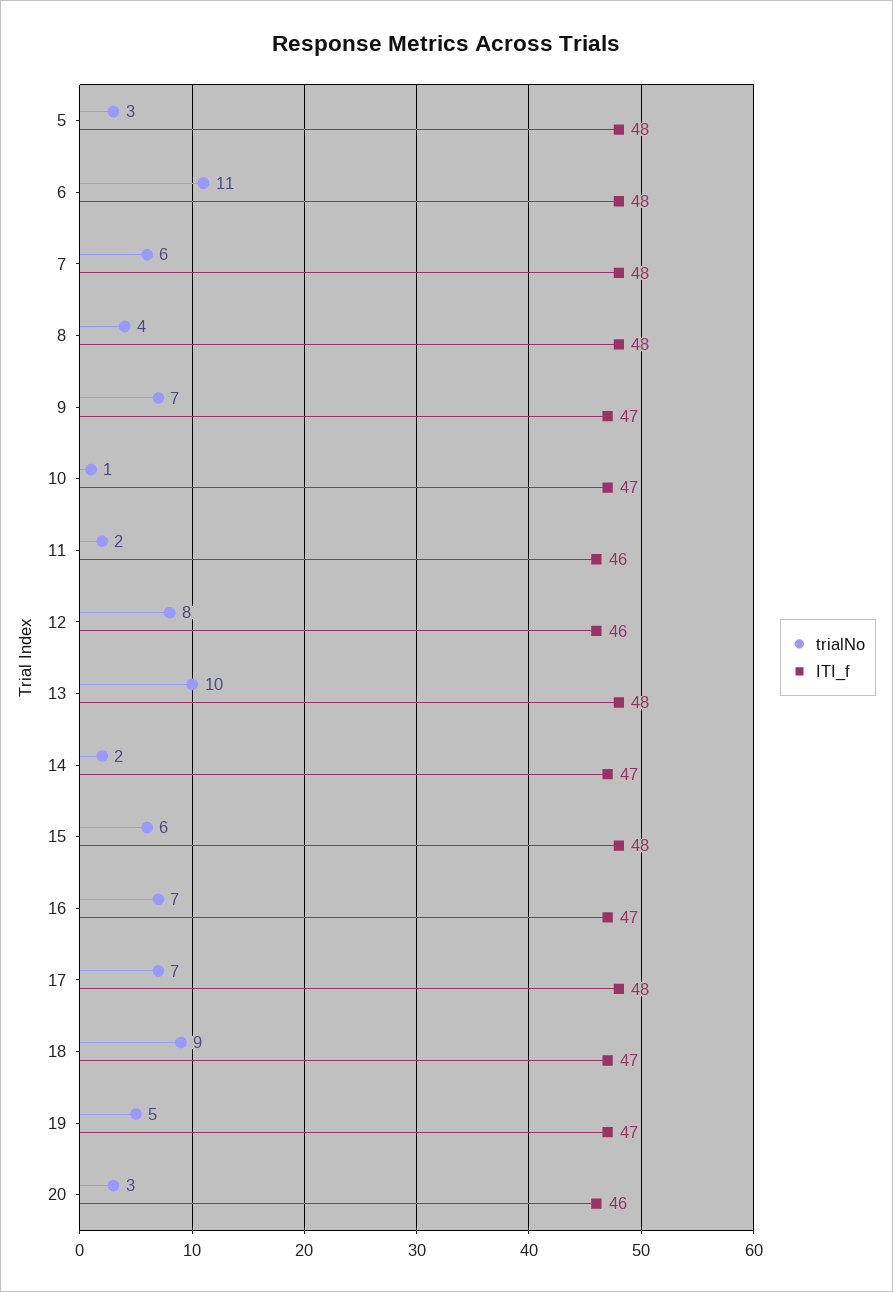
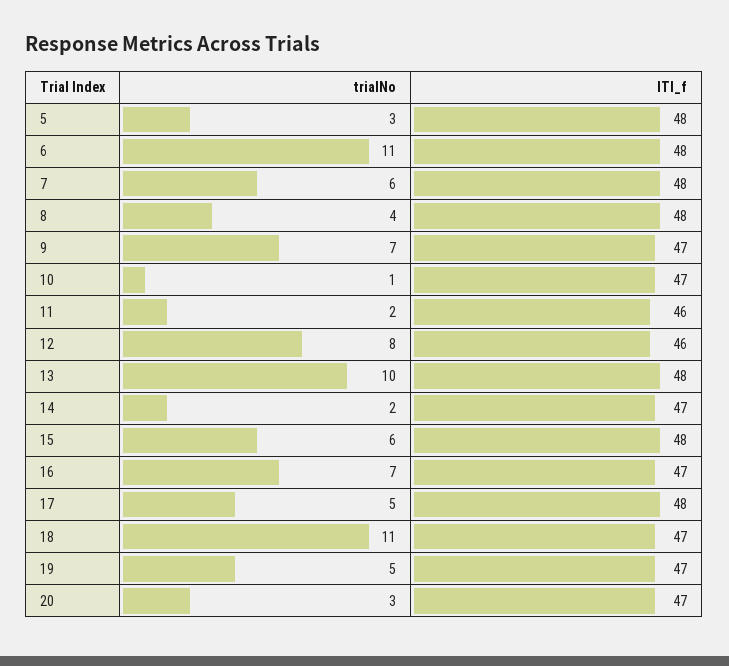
  {
    "trialNo": {
      "5": 3,
      "6": 11,
      "7": 6,
      "8": 4,
      "9": 7,
      "10": 1,
      "11": 2,
      "12": 8,
      "13": 10,
      "14": 2,
      "15": 6,
      "16": 7,
-     "17": 7,
+     "17": 5,
-     "18": 9,
+     "18": 11,
      "19": 5,
      "20": 3
    },
    "ITI_f": {
      "5": 48,
      "6": 48,
      "7": 48,
      "8": 48,
      "9": 47,
      "10": 47,
      "11": 46,
      "12": 46,
      "13": 48,
      "14": 47,
      "15": 48,
      "16": 47,
      "17": 48,
      "18": 47,
      "19": 47,
-     "20": 46
+     "20": 47
    }
  }

